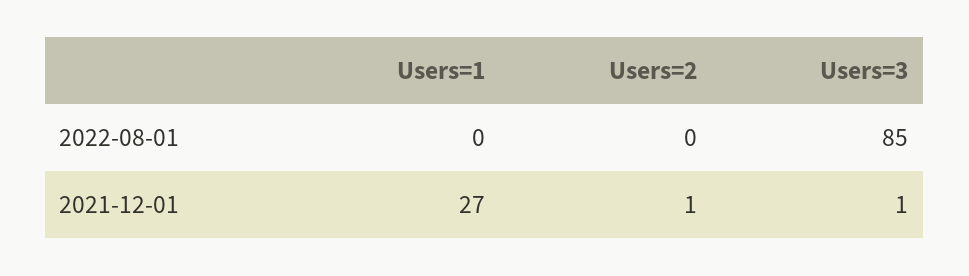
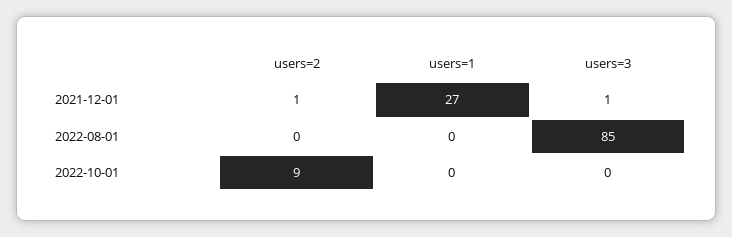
  {
    "Users=1": {
      "2022-08-01": 0,
-     "2021-12-01": 27
+     "2021-12-01": 27,
+     "2022-10-01": 0
    },
    "Users=2": {
      "2022-08-01": 0,
-     "2021-12-01": 1
+     "2021-12-01": 1,
+     "2022-10-01": 9
    },
    "Users=3": {
      "2022-08-01": 85,
-     "2021-12-01": 1
+     "2021-12-01": 1,
+     "2022-10-01": 0
    }
  }

